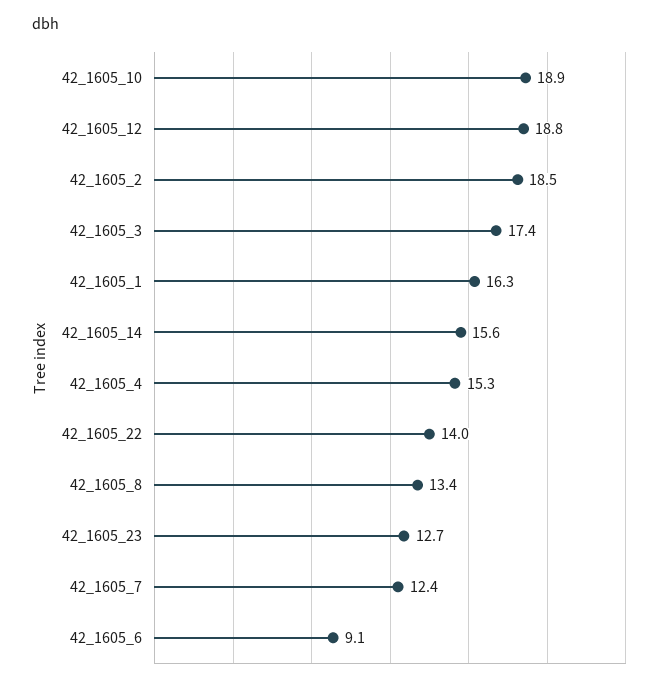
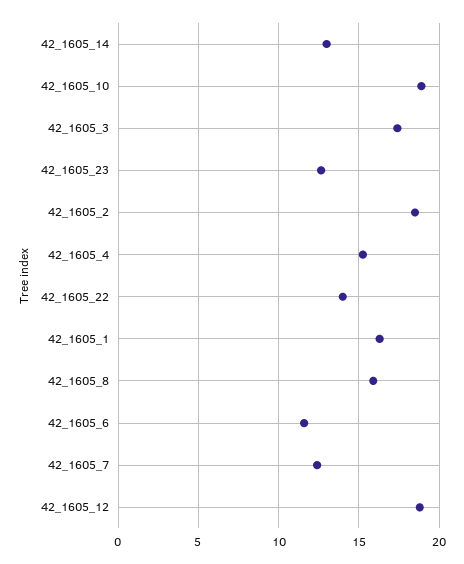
  {
    "42_1605_10": 18.9,
    "42_1605_12": 18.8,
    "42_1605_2": 18.5,
    "42_1605_3": 17.4,
    "42_1605_1": 16.3,
-   "42_1605_14": 15.6,
+   "42_1605_14": 13,
    "42_1605_4": 15.3,
    "42_1605_22": 14,
-   "42_1605_8": 13.4,
+   "42_1605_8": 16,
    "42_1605_23": 12.7,
    "42_1605_7": 12.4,
-   "42_1605_6": 9.1
+   "42_1605_6": 11.5
  }

